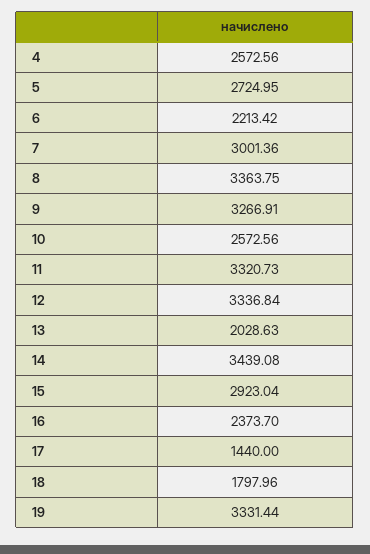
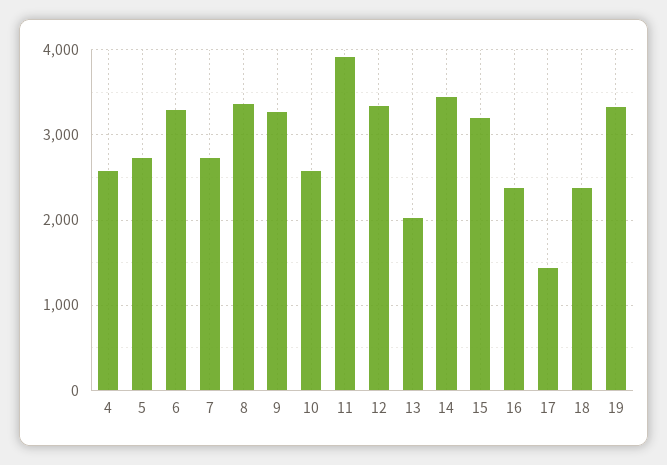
  {
    "4": 2572.56,
    "5": 2724.95,
-   "6": 2213.42,
+   "6": 3300,
-   "7": 3001.36,
+   "7": 2700,
    "8": 3363.75,
    "9": 3266.91,
    "10": 2572.56,
-   "11": 3320.73,
+   "11": 3900,
    "12": 3336.84,
    "13": 2028.63,
    "14": 3439.08,
-   "15": 2923.04,
+   "15": 3200,
    "16": 2373.7,
    "17": 1440,
-   "18": 1797.96,
+   "18": 2400,
    "19": 3331.44
  }

